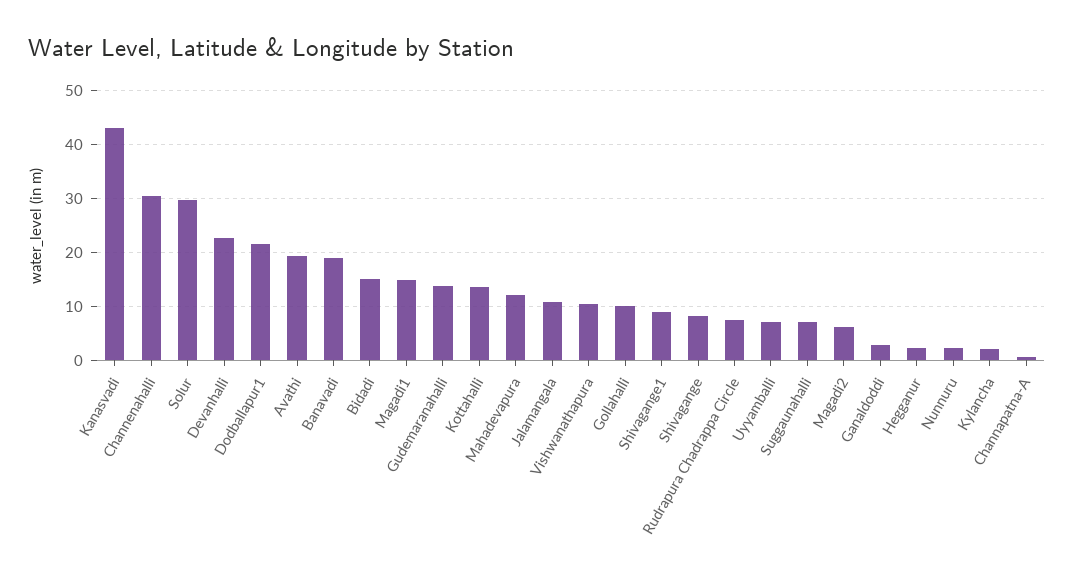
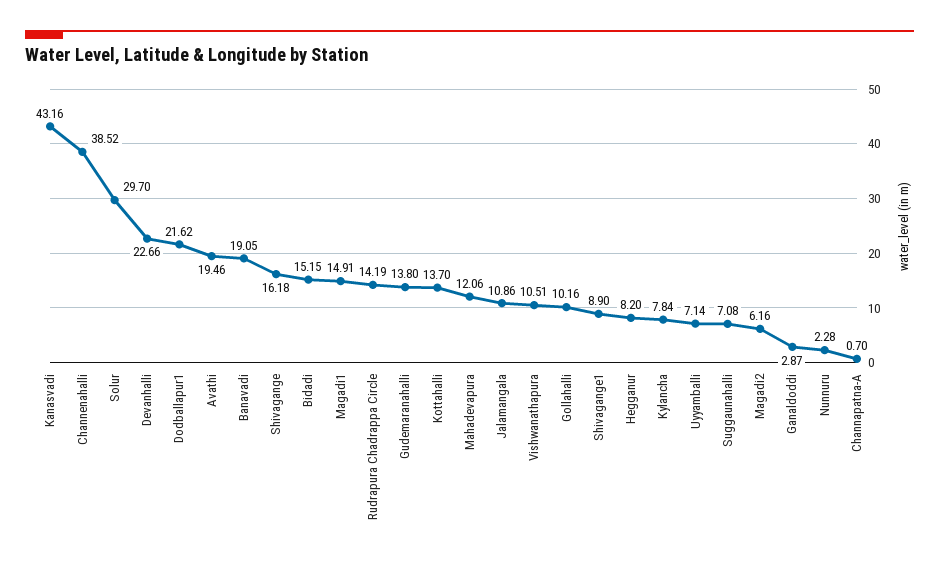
  {
    "Kanasvadi": 43.16,
-   "Channenahalli": 30,
+   "Channenahalli": 38.52,
    "Solur": 29.7,
    "Devanhalli": 22.66,
    "Dodballapur1": 21.62,
    "Avathi": 19.46,
    "Banavadi": 19.05,
    "Bidadi": 15.15,
    "Magadi1": 14.91,
    "Gudemaranahalli": 13.8,
    "Kottahalli": 13.7,
    "Mahadevapura": 12.06,
    "Jalamangala": 10.86,
    "Vishwanathapura": 10.51,
    "Gollahalli": 10.16,
    "Shivagange1": 8.9,
-   "Shivagange": 8,
+   "Shivagange": 16.18,
-   "Rudrapura Chadrappa Circle": 8,
+   "Rudrapura Chadrappa Circle": 14.19,
    "Uyyamballi": 7.14,
    "Suggaunahalli": 7.08,
    "Magadi2": 6.16,
    "Ganaldoddi": 2.87,
-   "Hegganur": 2,
+   "Hegganur": 8.2,
    "Nunnuru": 2.28,
-   "Kylancha": 2,
+   "Kylancha": 7.84,
    "Channapatna-A": 0.7
  }

